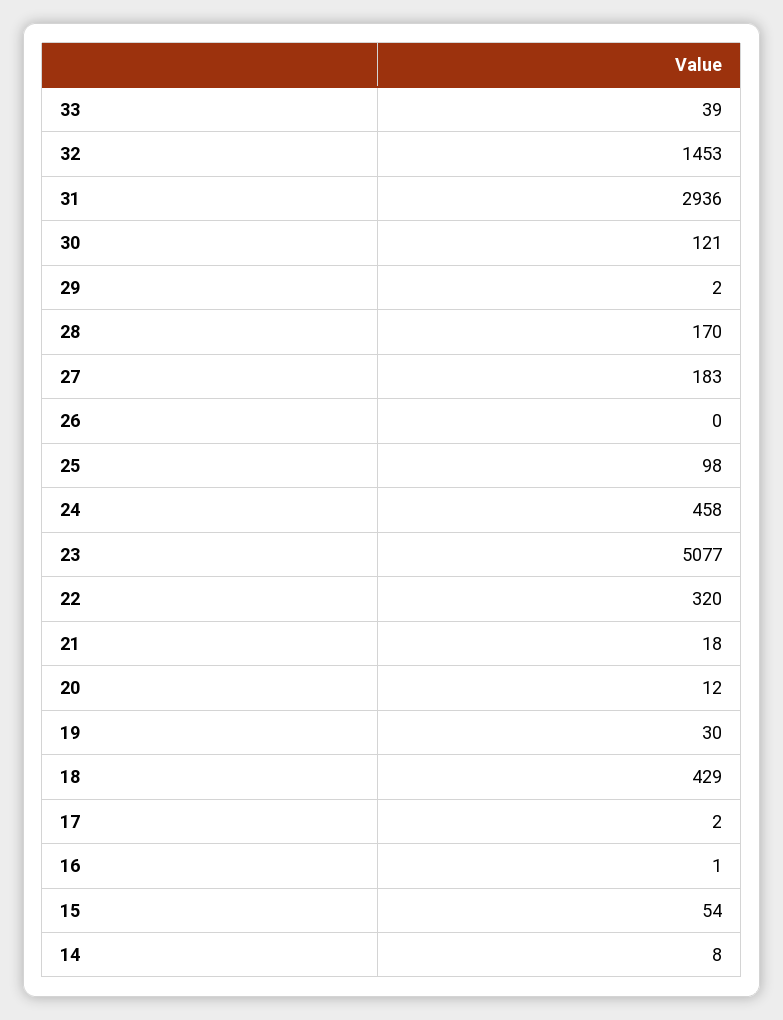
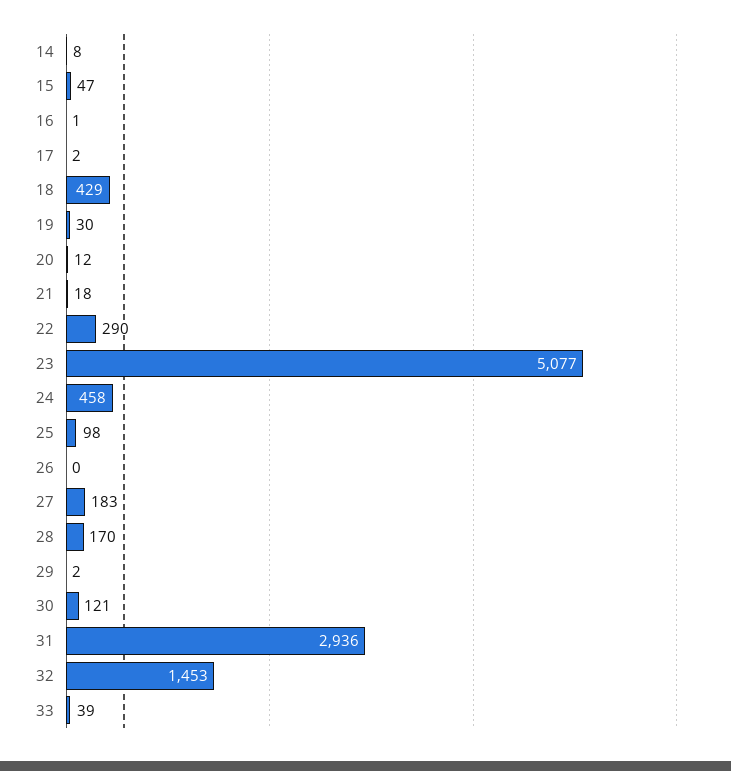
  {
    "33": 39,
    "32": 1453,
    "31": 2936,
    "30": 121,
    "29": 2,
    "28": 170,
    "27": 183,
    "26": 0,
    "25": 98,
    "24": 458,
    "23": 5077,
-   "22": 320,
+   "22": 290,
    "21": 18,
    "20": 12,
    "19": 30,
    "18": 429,
    "17": 2,
    "16": 1,
-   "15": 54,
+   "15": 47,
    "14": 8
  }

